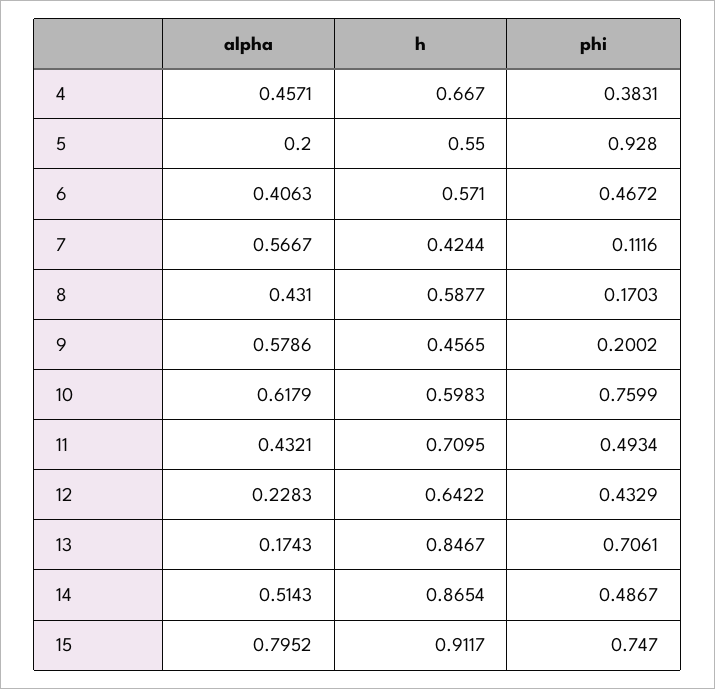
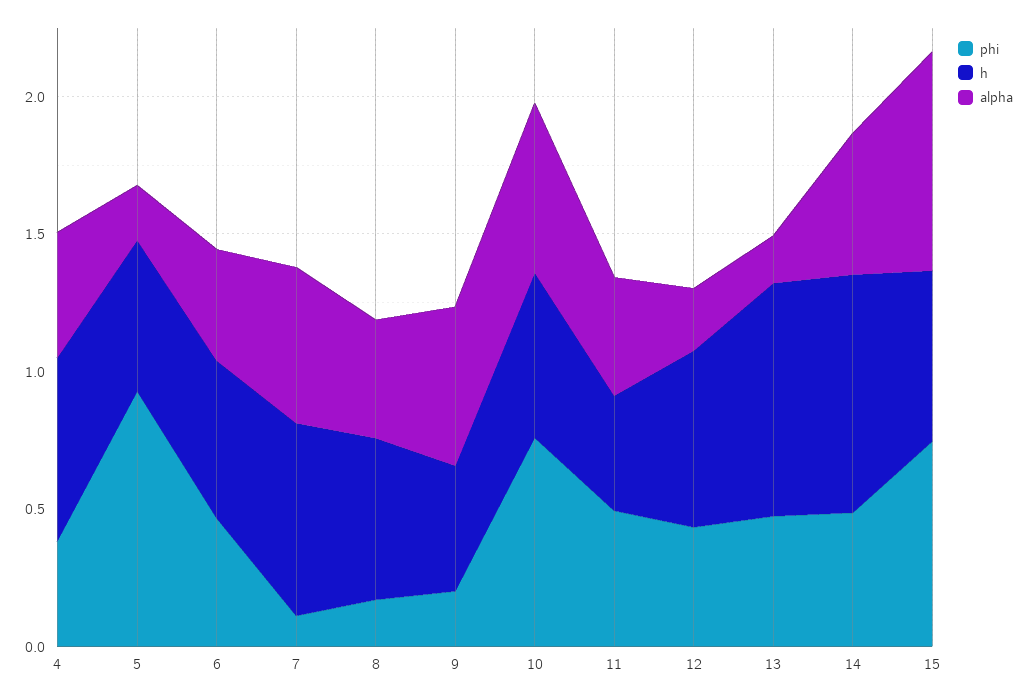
  {
    "alpha": {
      "4": 0.4571,
      "5": 0.2,
      "6": 0.4063,
      "7": 0.5667,
      "8": 0.431,
      "9": 0.5786,
      "10": 0.6179,
      "11": 0.4321,
      "12": 0.2283,
      "13": 0.1743,
      "14": 0.5143,
      "15": 0.7952
    },
    "h": {
      "4": 0.667,
      "5": 0.55,
      "6": 0.571,
-     "7": 0.4244,
+     "7": 0.7,
      "8": 0.5877,
      "9": 0.4565,
      "10": 0.5983,
-     "11": 0.7095,
+     "11": 0.4,
      "12": 0.6422,
      "13": 0.8467,
      "14": 0.8654,
-     "15": 0.9117
+     "15": 0.6
    },
    "phi": {
      "4": 0.3831,
      "5": 0.928,
      "6": 0.4672,
      "7": 0.1116,
      "8": 0.1703,
      "9": 0.2002,
      "10": 0.7599,
      "11": 0.4934,
      "12": 0.4329,
-     "13": 0.7061,
+     "13": 0.5,
      "14": 0.4867,
      "15": 0.747
    }
  }

